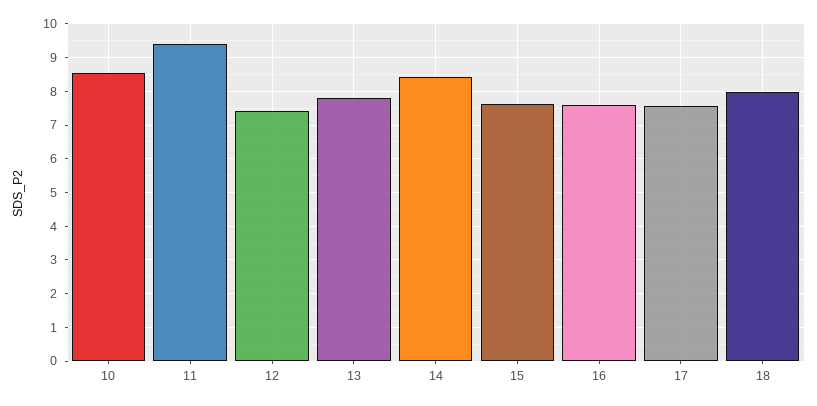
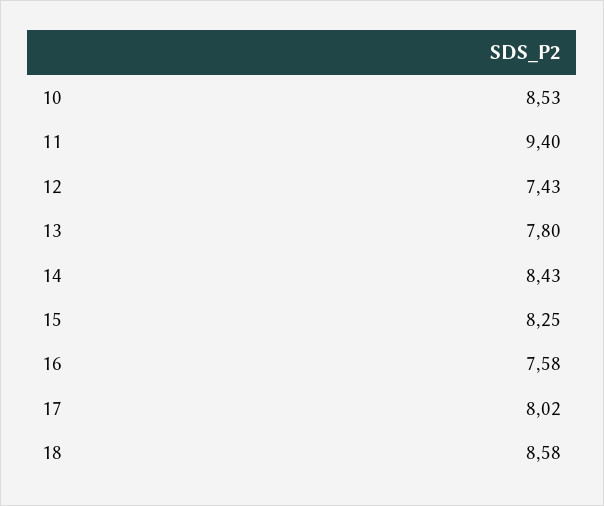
  {
    "10": 8.53,
    "11": 9.4,
    "12": 7.43,
    "13": 7.8,
    "14": 8.43,
-   "15": 7.6,
+   "15": 8.25,
    "16": 7.58,
-   "17": 7.6,
+   "17": 8.02,
-   "18": 8
+   "18": 8.58
  }

